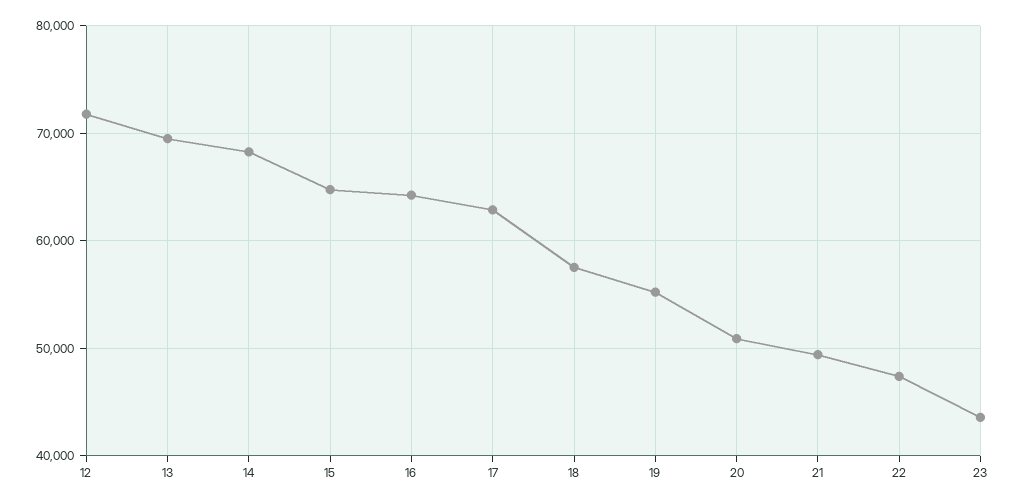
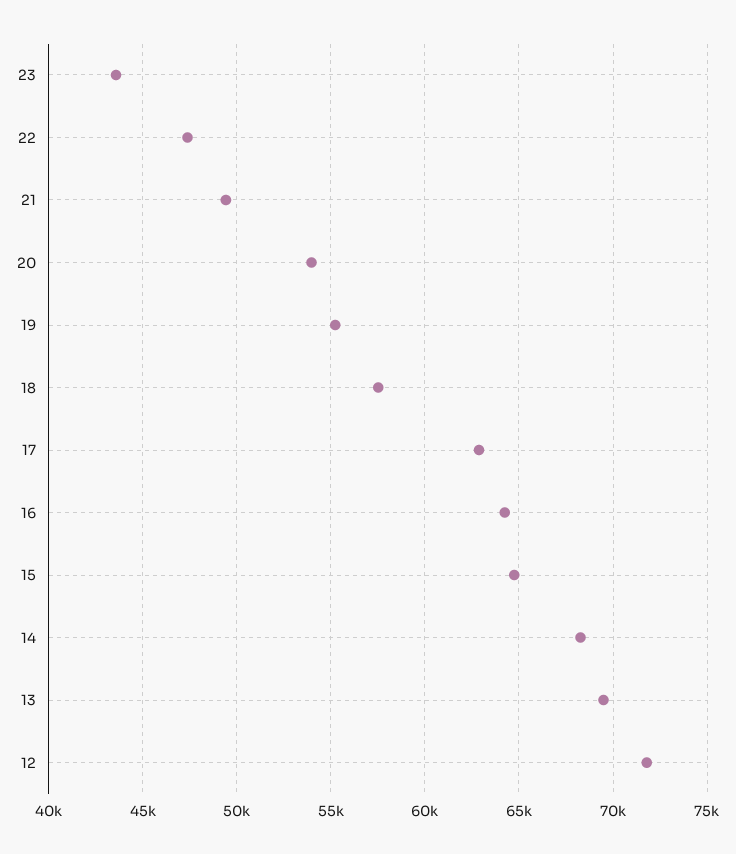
  {
    "12": 72000,
    "13": 69500,
    "14": 68500,
    "15": 64500,
    "16": 64500,
    "17": 63000,
    "18": 57500,
    "19": 55000,
-   "20": 51000,
+   "20": 54000,
    "21": 49500,
    "22": 47500,
    "23": 43500
  }

